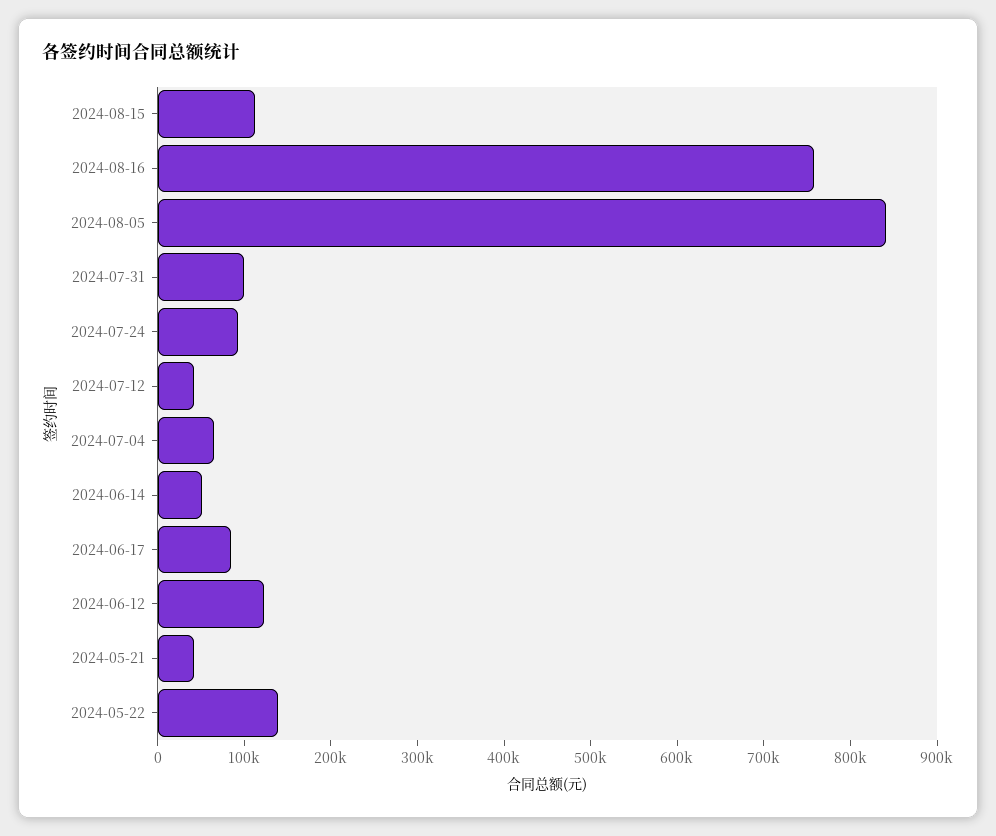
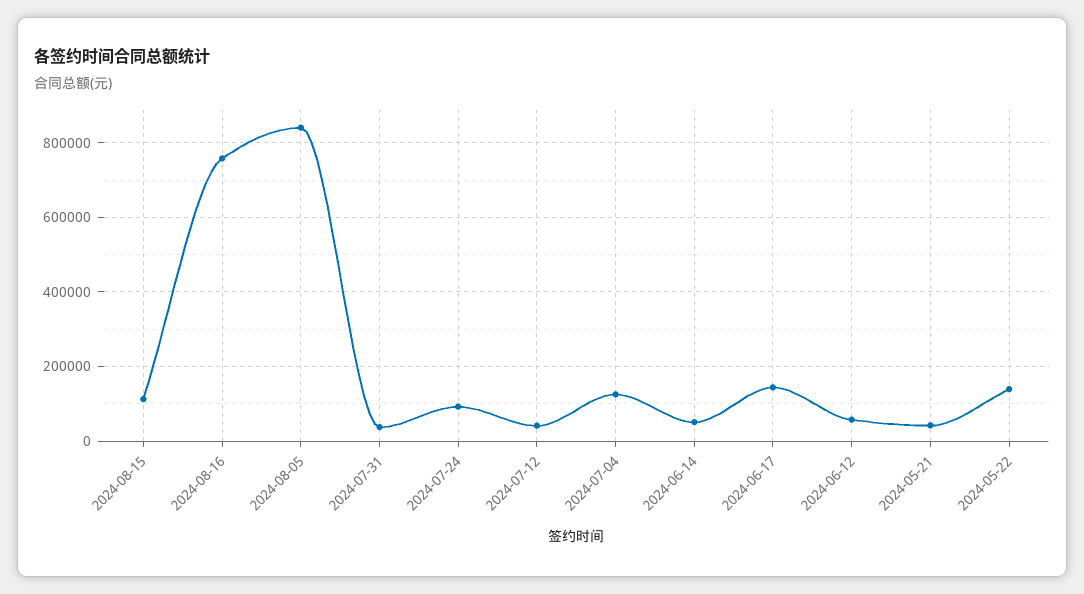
  {
    "2024-08-15": 120000,
    "2024-08-16": 760000,
    "2024-08-05": 840000,
-   "2024-07-31": 100000,
+   "2024-07-31": 40000,
    "2024-07-24": 100000,
    "2024-07-12": 40000,
-   "2024-07-04": 60000,
+   "2024-07-04": 120000,
    "2024-06-14": 60000,
-   "2024-06-17": 80000,
+   "2024-06-17": 140000,
-   "2024-06-12": 120000,
+   "2024-06-12": 60000,
    "2024-05-21": 40000,
    "2024-05-22": 140000
  }

